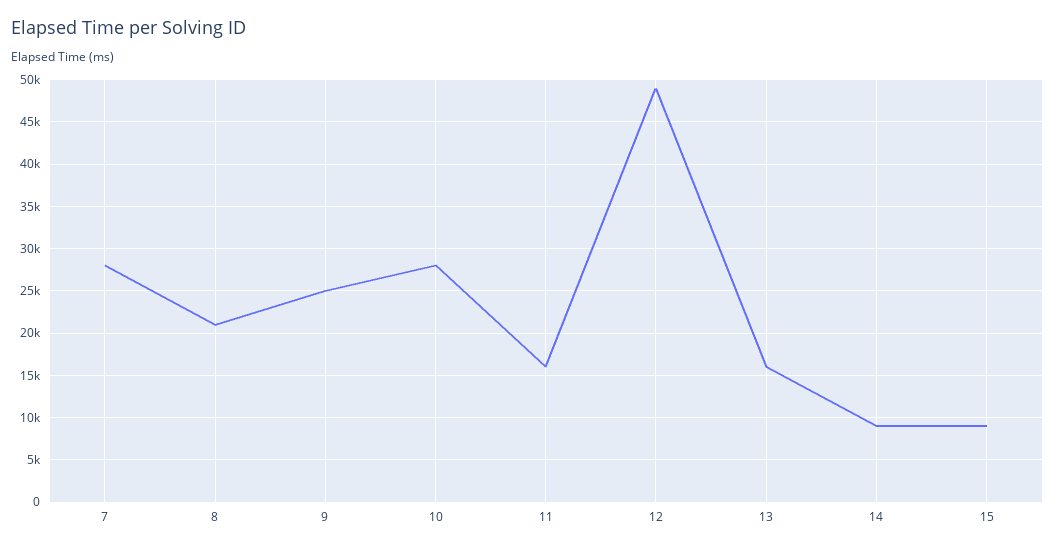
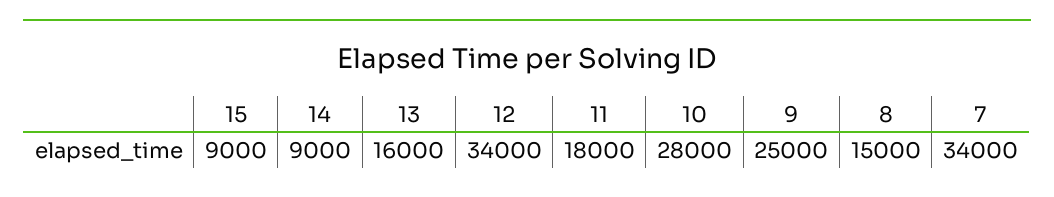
  {
-   "7": 28000,
+   "7": 34000,
-   "8": 21000,
+   "8": 15000,
    "9": 25000,
    "10": 28000,
-   "11": 16000,
+   "11": 18000,
-   "12": 49000,
+   "12": 34000,
    "13": 16000,
    "14": 9000,
    "15": 9000
  }

